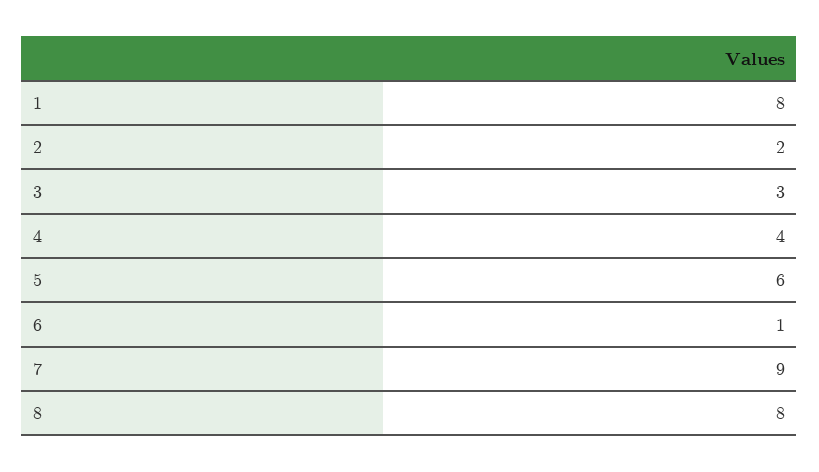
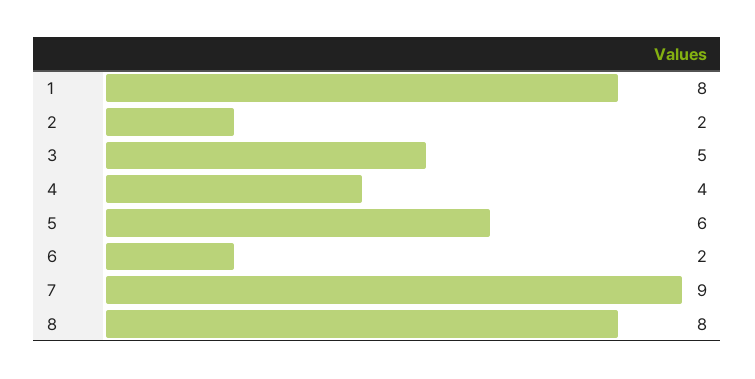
  {
    "1": 8,
    "2": 2,
-   "3": 3,
+   "3": 5,
    "4": 4,
    "5": 6,
-   "6": 1,
+   "6": 2,
    "7": 9,
    "8": 8
  }

